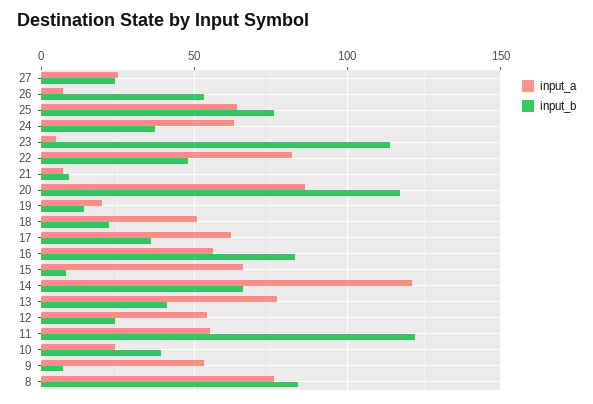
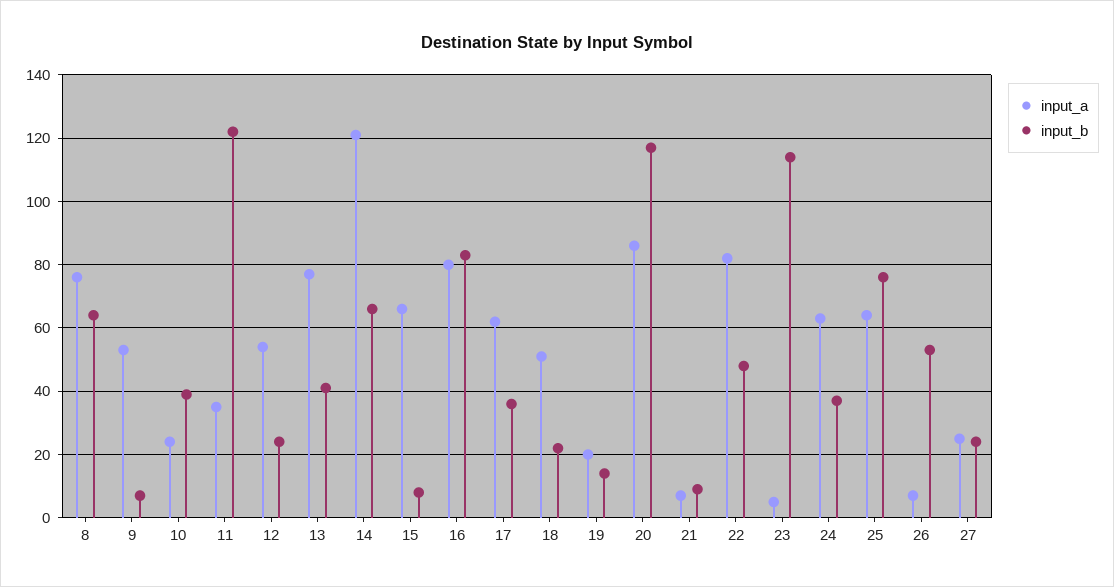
  {
    "input_a": {
      "27": 25,
      "26": 5,
      "25": 65,
      "24": 65,
      "23": 5,
      "22": 80,
      "21": 5,
      "20": 85,
      "19": 20,
      "18": 50,
      "17": 60,
-     "16": 55,
+     "16": 80,
      "15": 65,
      "14": 120,
      "13": 75,
      "12": 55,
-     "11": 55,
+     "11": 35,
      "10": 25,
      "9": 55,
      "8": 75
    },
    "input_b": {
      "27": 25,
      "26": 55,
      "25": 75,
      "24": 35,
      "23": 115,
      "22": 50,
      "21": 10,
      "20": 115,
      "19": 15,
      "18": 20,
      "17": 35,
      "16": 85,
      "15": 10,
      "14": 65,
      "13": 40,
      "12": 25,
      "11": 120,
      "10": 40,
      "9": 5,
-     "8": 85
+     "8": 65
    }
  }

